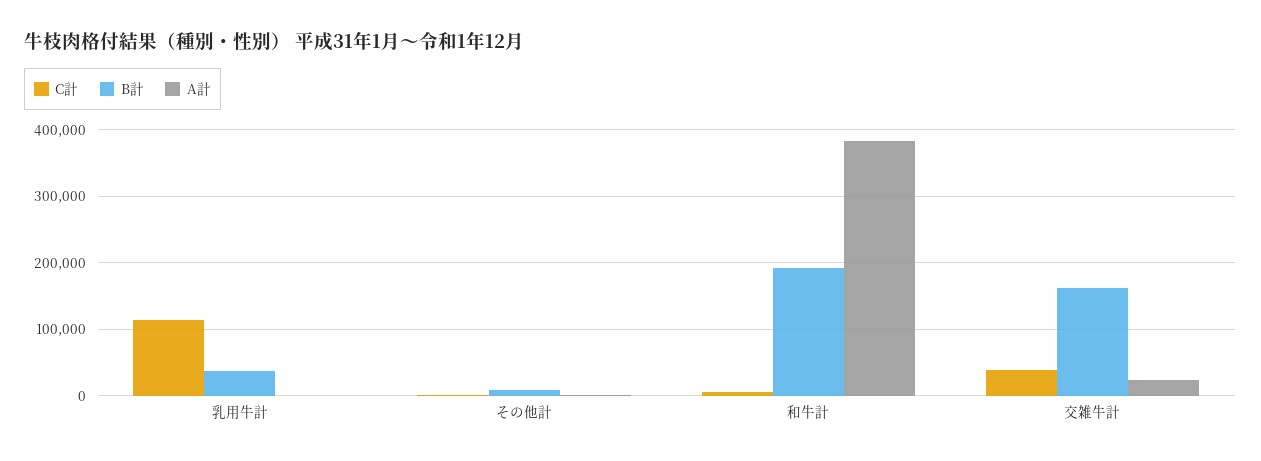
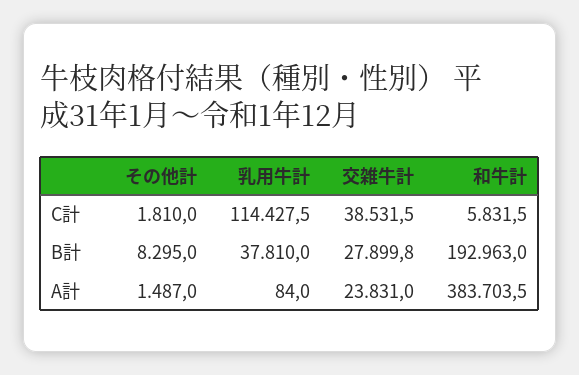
  {
    "C計": {
      "乳用牛計": 114427.5,
      "その他計": 1810,
      "和牛計": 5831.5,
      "交雑牛計": 38531.5
    },
    "B計": {
      "乳用牛計": 37810,
      "その他計": 8295,
      "和牛計": 192963,
-     "交雑牛計": 160000
+     "交雑牛計": 27899.8
    },
    "A計": {
      "乳用牛計": 84,
      "その他計": 1487,
      "和牛計": 383703.5,
      "交雑牛計": 23831
    }
  }

